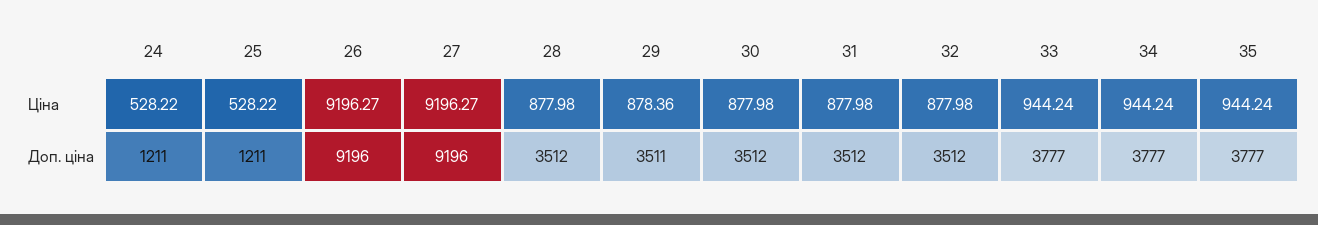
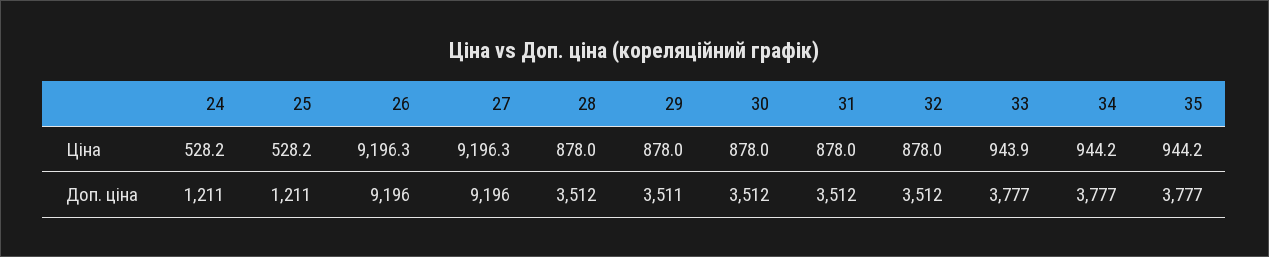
  {
    "24": {
      "Ціна": 528.22,
      "Доп. ціна": 1211
    },
    "25": {
      "Ціна": 528.22,
      "Доп. ціна": 1211
    },
    "26": {
      "Ціна": 9196.27,
      "Доп. ціна": 9196
    },
    "27": {
      "Ціна": 9196.27,
      "Доп. ціна": 9196
    },
    "28": {
      "Ціна": 877.98,
      "Доп. ціна": 3512
    },
    "29": {
-     "Ціна": 878.36,
+     "Ціна": 878,
      "Доп. ціна": 3511
    },
    "30": {
      "Ціна": 877.98,
      "Доп. ціна": 3512
    },
    "31": {
      "Ціна": 877.98,
      "Доп. ціна": 3512
    },
    "32": {
      "Ціна": 877.98,
      "Доп. ціна": 3512
    },
    "33": {
-     "Ціна": 944.24,
+     "Ціна": 943.9,
      "Доп. ціна": 3777
    },
    "34": {
      "Ціна": 944.24,
      "Доп. ціна": 3777
    },
    "35": {
      "Ціна": 944.24,
      "Доп. ціна": 3777
    }
  }

